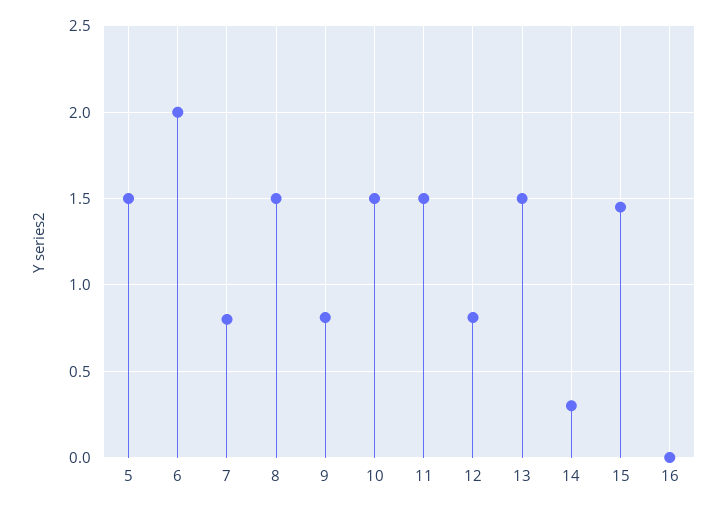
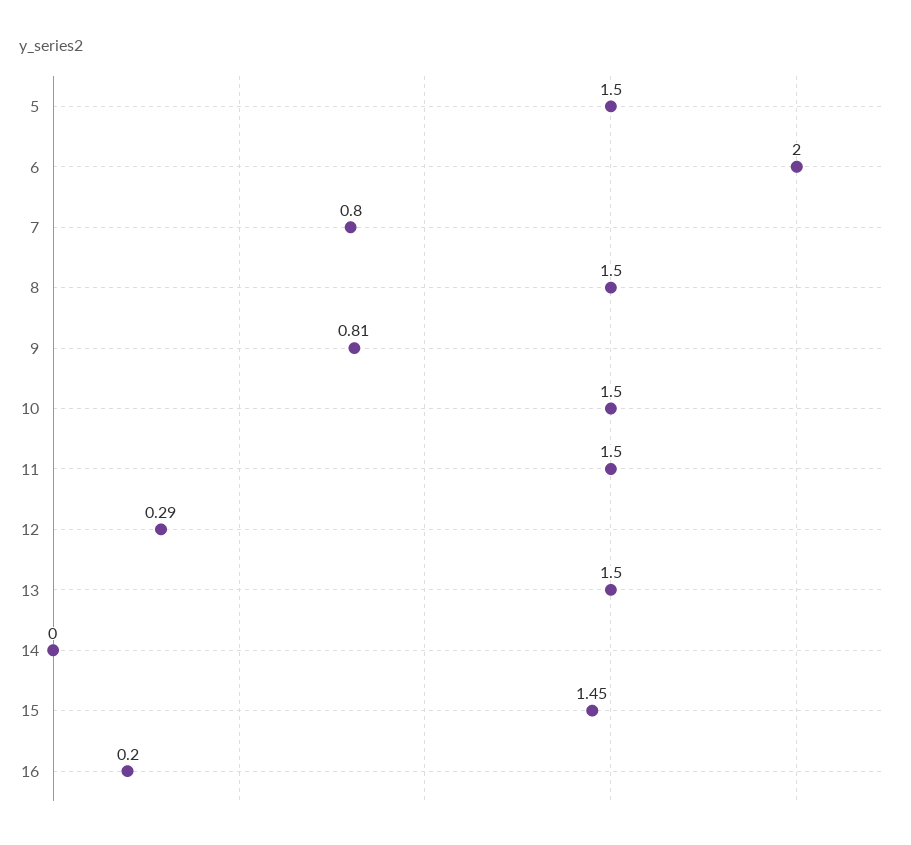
  {
    "5": 1.5,
    "6": 2,
    "7": 0.8,
    "8": 1.5,
    "9": 0.81,
    "10": 1.5,
    "11": 1.5,
-   "12": 0.8,
+   "12": 0.29,
    "13": 1.5,
-   "14": 0.3,
+   "14": 0,
    "15": 1.45,
-   "16": 0
+   "16": 0.2
  }

